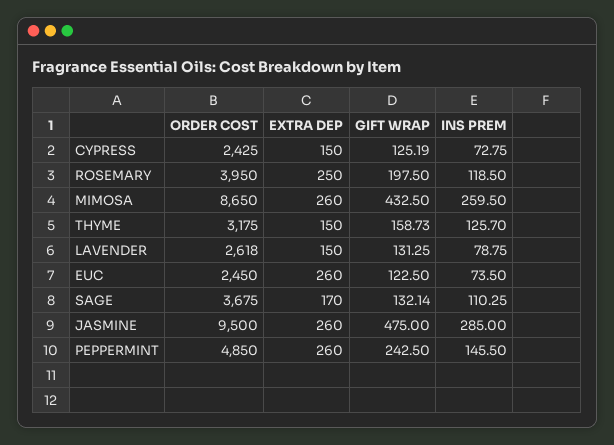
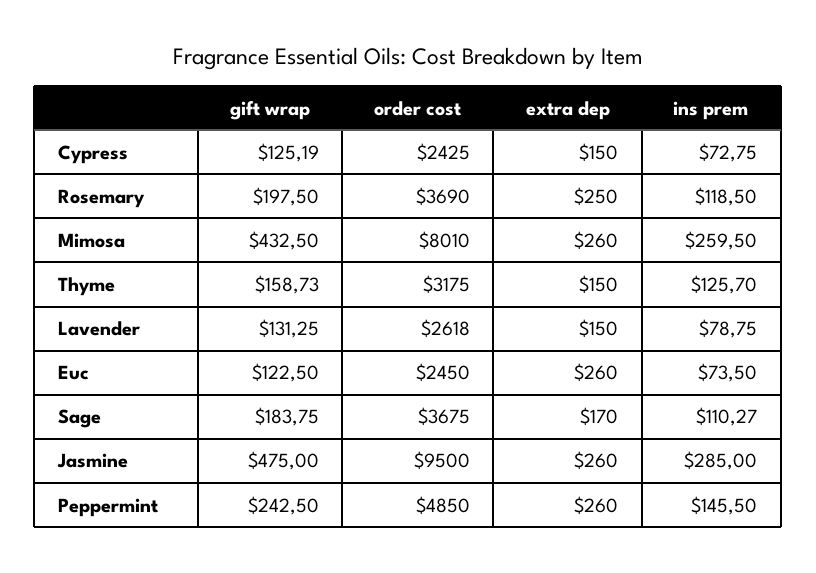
  {
    "ORDER COST": {
      "CYPRESS": 2425,
-     "ROSEMARY": 3950,
+     "ROSEMARY": 3690,
-     "MIMOSA": 8650,
+     "MIMOSA": 8010,
      "THYME": 3175,
      "LAVENDER": 2618,
      "EUC": 2450,
      "SAGE": 3675,
      "JASMINE": 9500,
      "PEPPERMINT": 4850
    },
    "EXTRA DEP": {
      "CYPRESS": 150,
      "ROSEMARY": 250,
      "MIMOSA": 260,
      "THYME": 150,
      "LAVENDER": 150,
      "EUC": 260,
      "SAGE": 170,
      "JASMINE": 260,
      "PEPPERMINT": 260
    },
    "GIFT WRAP": {
      "CYPRESS": 125.19,
      "ROSEMARY": 197.5,
      "MIMOSA": 432.5,
      "THYME": 158.73,
      "LAVENDER": 131.25,
      "EUC": 122.5,
-     "SAGE": 132.14,
+     "SAGE": 183.75,
      "JASMINE": 475,
      "PEPPERMINT": 242.5
    },
    "INS PREM": {
      "CYPRESS": 72.75,
      "ROSEMARY": 118.5,
      "MIMOSA": 259.5,
      "THYME": 125.7,
      "LAVENDER": 78.75,
      "EUC": 73.5,
-     "SAGE": 110.25,
+     "SAGE": 110.27,
      "JASMINE": 285,
      "PEPPERMINT": 145.5
    }
  }

